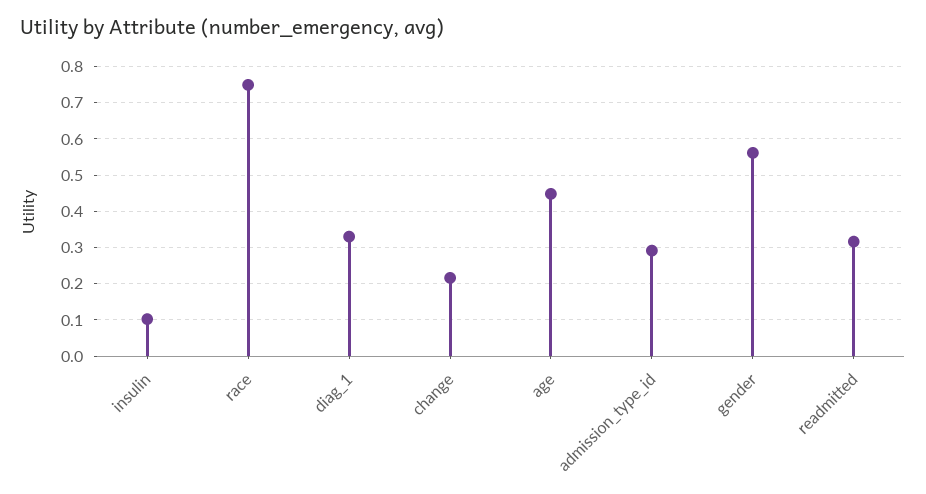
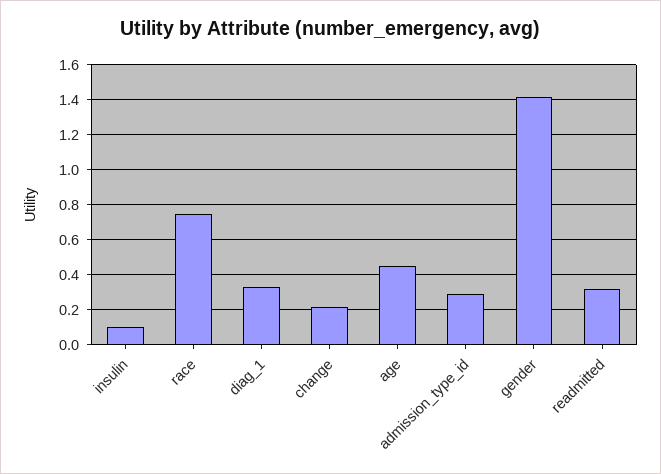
  {
    "insulin": 0.1,
    "race": 0.74,
    "diag_1": 0.34,
    "change": 0.22,
    "age": 0.44,
    "admission_type_id": 0.3,
-   "gender": 0.56,
+   "gender": 1.4,
    "readmitted": 0.32
  }

